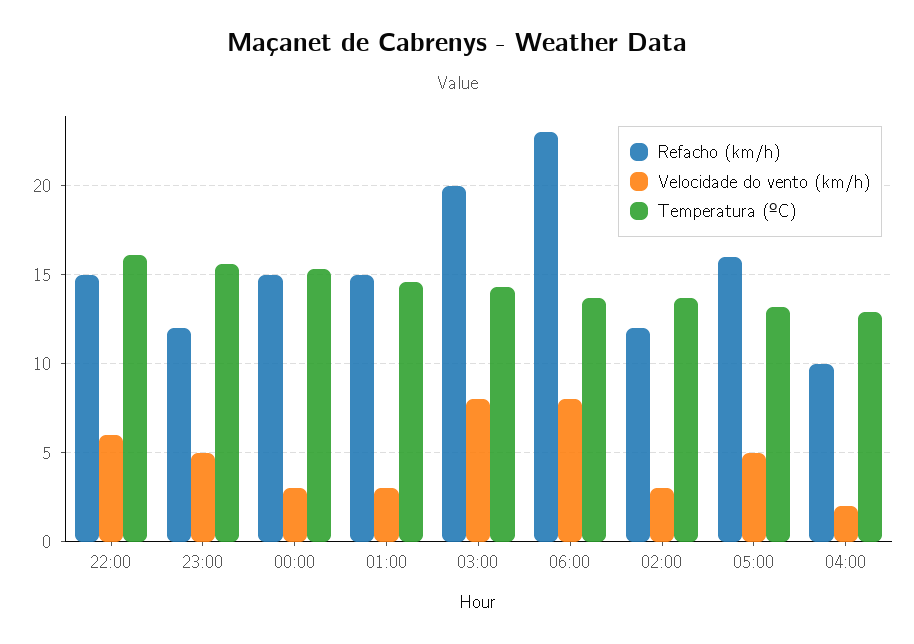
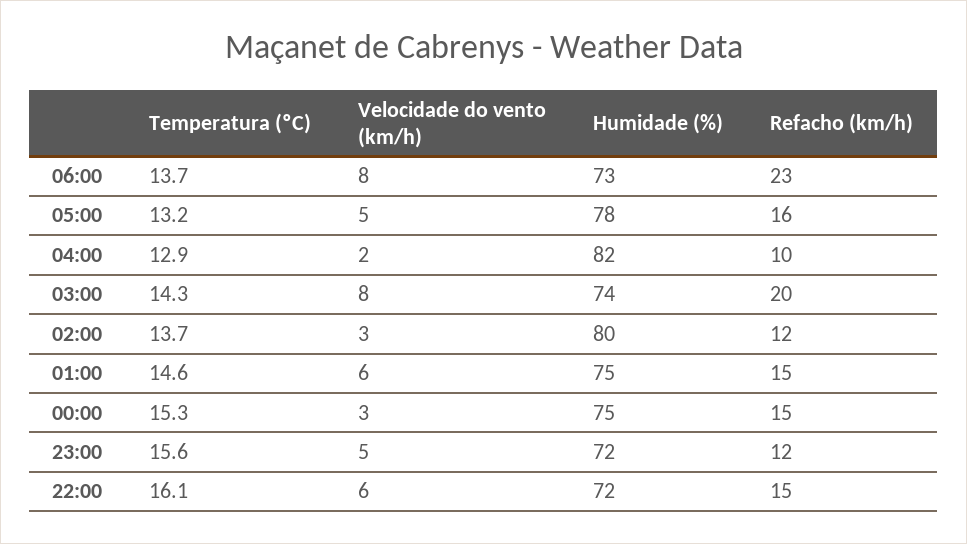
  {
    "Refacho (km/h)": {
      "22:00": 15,
      "23:00": 12,
      "00:00": 15,
      "01:00": 15,
      "03:00": 20,
      "06:00": 23,
      "02:00": 12,
      "05:00": 16,
      "04:00": 10
    },
    "Velocidade do vento (km/h)": {
      "22:00": 6,
      "23:00": 5,
      "00:00": 3,
-     "01:00": 3,
+     "01:00": 6,
      "03:00": 8,
      "06:00": 8,
      "02:00": 3,
      "05:00": 5,
      "04:00": 2
    },
    "Temperatura (ºC)": {
      "22:00": 16.1,
      "23:00": 15.6,
      "00:00": 15.3,
      "01:00": 14.6,
      "03:00": 14.3,
      "06:00": 13.7,
      "02:00": 13.7,
      "05:00": 13.2,
      "04:00": 12.9
-   }
+   },
+   "Humidade (%)": {
+     "06:00": 73,
+     "05:00": 78,
+     "04:00": 82,
+     "03:00": 74,
+     "02:00": 80,
+     "01:00": 75,
+     "00:00": 75,
+     "23:00": 72,
+     "22:00": 72
+   }
  }

